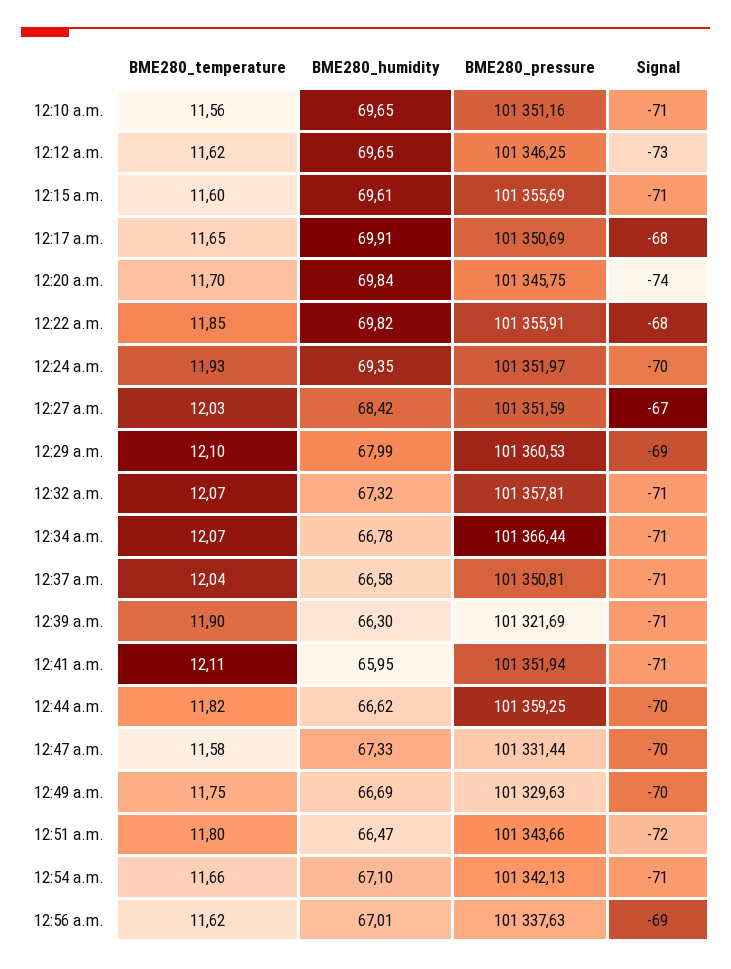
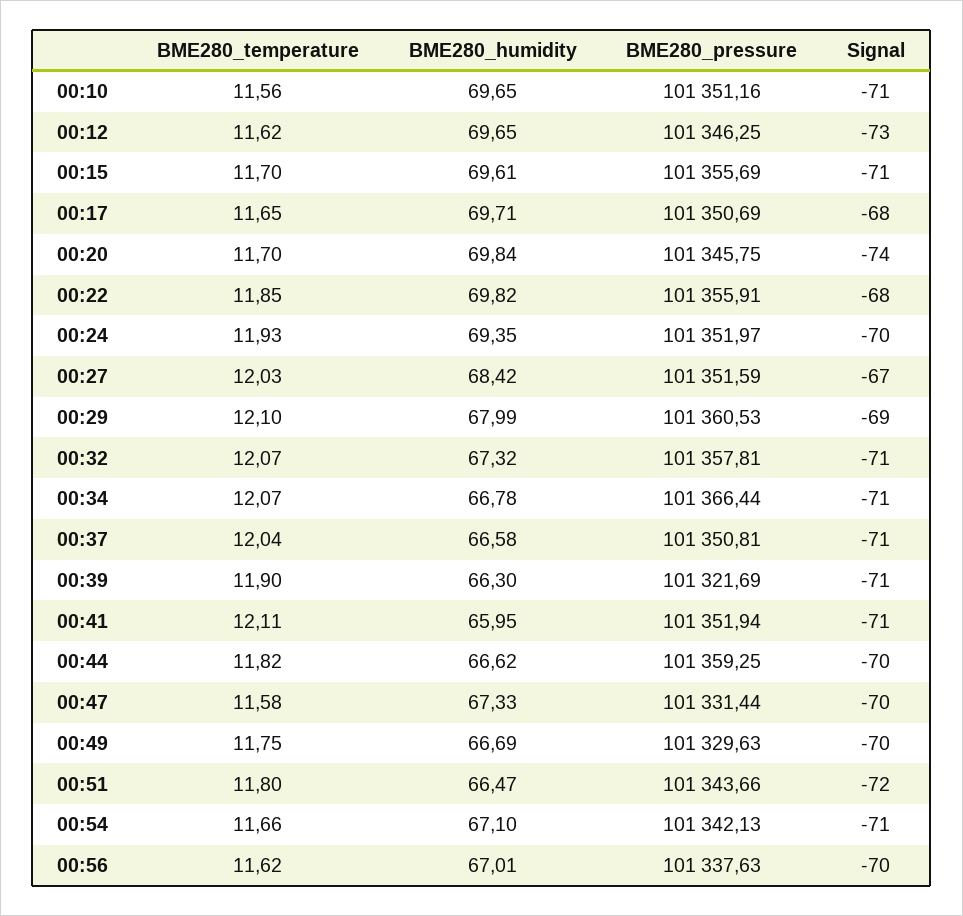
  {
    "BME280_temperature": {
      "12:10 a.m.": 11.56,
      "12:12 a.m.": 11.62,
-     "12:15 a.m.": 11.6,
+     "12:15 a.m.": 11.7,
      "12:17 a.m.": 11.65,
      "12:20 a.m.": 11.7,
      "12:22 a.m.": 11.85,
      "12:24 a.m.": 11.93,
      "12:27 a.m.": 12.03,
      "12:29 a.m.": 12.1,
      "12:32 a.m.": 12.07,
      "12:34 a.m.": 12.07,
      "12:37 a.m.": 12.04,
      "12:39 a.m.": 11.9,
      "12:41 a.m.": 12.11,
      "12:44 a.m.": 11.82,
      "12:47 a.m.": 11.58,
      "12:49 a.m.": 11.75,
      "12:51 a.m.": 11.8,
      "12:54 a.m.": 11.66,
      "12:56 a.m.": 11.62
    },
    "BME280_humidity": {
      "12:10 a.m.": 69.65,
      "12:12 a.m.": 69.65,
      "12:15 a.m.": 69.61,
-     "12:17 a.m.": 69.91,
+     "12:17 a.m.": 69.71,
      "12:20 a.m.": 69.84,
      "12:22 a.m.": 69.82,
      "12:24 a.m.": 69.35,
      "12:27 a.m.": 68.42,
      "12:29 a.m.": 67.99,
      "12:32 a.m.": 67.32,
      "12:34 a.m.": 66.78,
      "12:37 a.m.": 66.58,
      "12:39 a.m.": 66.3,
      "12:41 a.m.": 65.95,
      "12:44 a.m.": 66.62,
      "12:47 a.m.": 67.33,
      "12:49 a.m.": 66.69,
      "12:51 a.m.": 66.47,
      "12:54 a.m.": 67.1,
      "12:56 a.m.": 67.01
    },
    "BME280_pressure": {
      "12:10 a.m.": 101351.16,
      "12:12 a.m.": 101346.25,
      "12:15 a.m.": 101355.69,
      "12:17 a.m.": 101350.69,
      "12:20 a.m.": 101345.75,
      "12:22 a.m.": 101355.91,
      "12:24 a.m.": 101351.97,
      "12:27 a.m.": 101351.59,
      "12:29 a.m.": 101360.53,
      "12:32 a.m.": 101357.81,
      "12:34 a.m.": 101366.44,
      "12:37 a.m.": 101350.81,
      "12:39 a.m.": 101321.69,
      "12:41 a.m.": 101351.94,
      "12:44 a.m.": 101359.25,
      "12:47 a.m.": 101331.44,
      "12:49 a.m.": 101329.63,
      "12:51 a.m.": 101343.66,
      "12:54 a.m.": 101342.13,
      "12:56 a.m.": 101337.63
    },
    "Signal": {
      "12:10 a.m.": -71,
      "12:12 a.m.": -73,
      "12:15 a.m.": -71,
      "12:17 a.m.": -68,
      "12:20 a.m.": -74,
      "12:22 a.m.": -68,
      "12:24 a.m.": -70,
      "12:27 a.m.": -67,
      "12:29 a.m.": -69,
      "12:32 a.m.": -71,
      "12:34 a.m.": -71,
      "12:37 a.m.": -71,
      "12:39 a.m.": -71,
      "12:41 a.m.": -71,
      "12:44 a.m.": -70,
      "12:47 a.m.": -70,
      "12:49 a.m.": -70,
      "12:51 a.m.": -72,
      "12:54 a.m.": -71,
-     "12:56 a.m.": -69
+     "12:56 a.m.": -70
    }
  }

